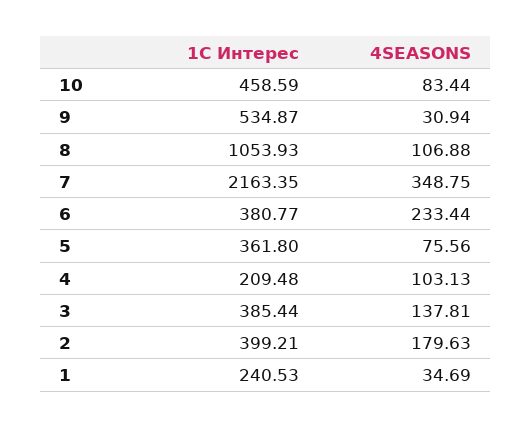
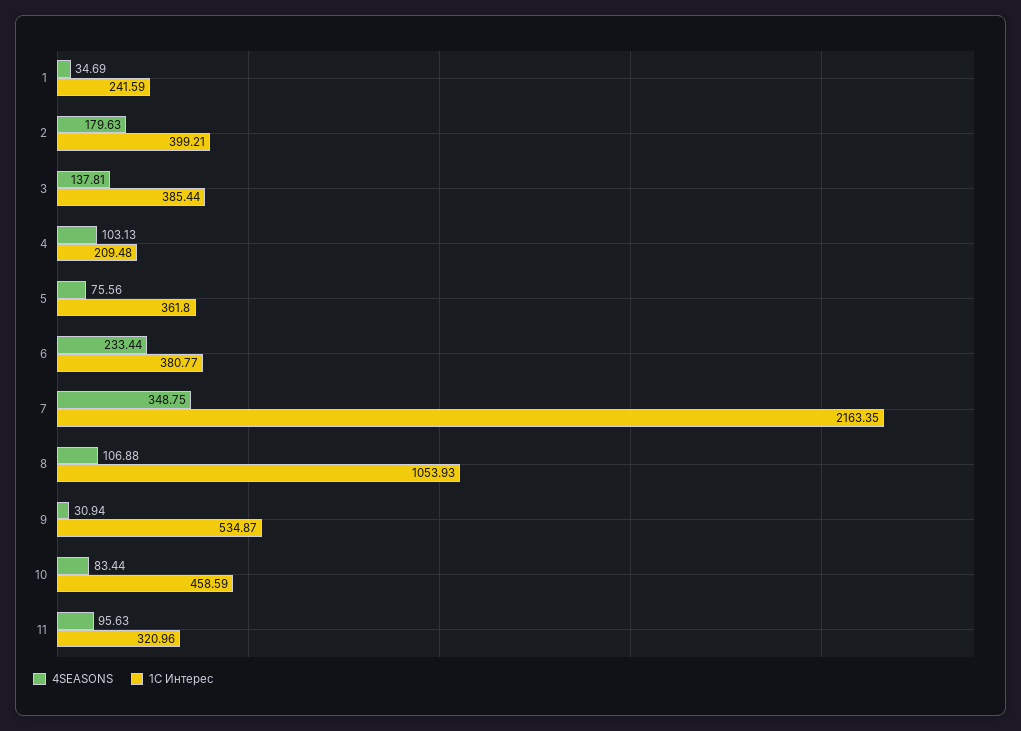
  {
    "1С Интерес": {
      "10": 458.59,
      "9": 534.87,
      "8": 1053.93,
      "7": 2163.35,
      "6": 380.77,
      "5": 361.8,
      "4": 209.48,
      "3": 385.44,
      "2": 399.21,
-     "1": 240.53
+     "1": 241.59,
+     "11": 320.96
    },
    "4SEASONS": {
      "10": 83.44,
      "9": 30.94,
      "8": 106.88,
      "7": 348.75,
      "6": 233.44,
      "5": 75.56,
      "4": 103.13,
      "3": 137.81,
      "2": 179.63,
-     "1": 34.69
+     "1": 34.69,
+     "11": 95.63
    }
  }

